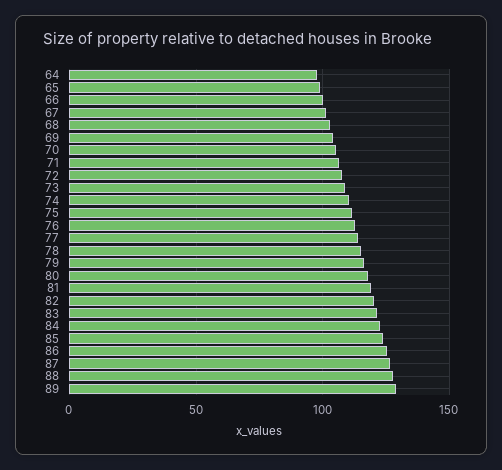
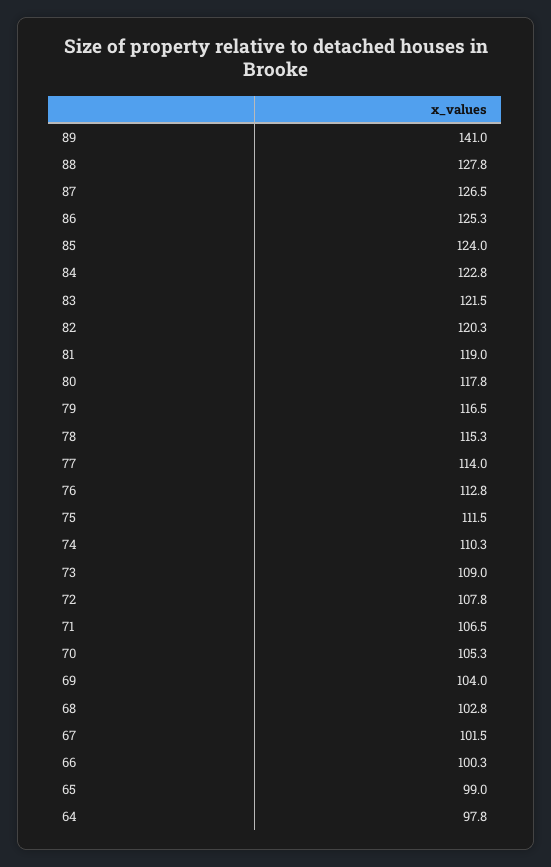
  {
    "64": 97.8,
    "65": 99,
    "66": 100.3,
    "67": 101.5,
    "68": 102.8,
    "69": 104,
    "70": 105.3,
    "71": 106.5,
    "72": 107.8,
    "73": 109,
    "74": 110.3,
    "75": 111.5,
    "76": 112.8,
    "77": 114,
    "78": 115.3,
    "79": 116.5,
    "80": 117.8,
    "81": 119,
    "82": 120.3,
    "83": 121.5,
    "84": 122.8,
    "85": 124,
    "86": 125.3,
    "87": 126.5,
    "88": 127.8,
-   "89": 130
+   "89": 141
  }

